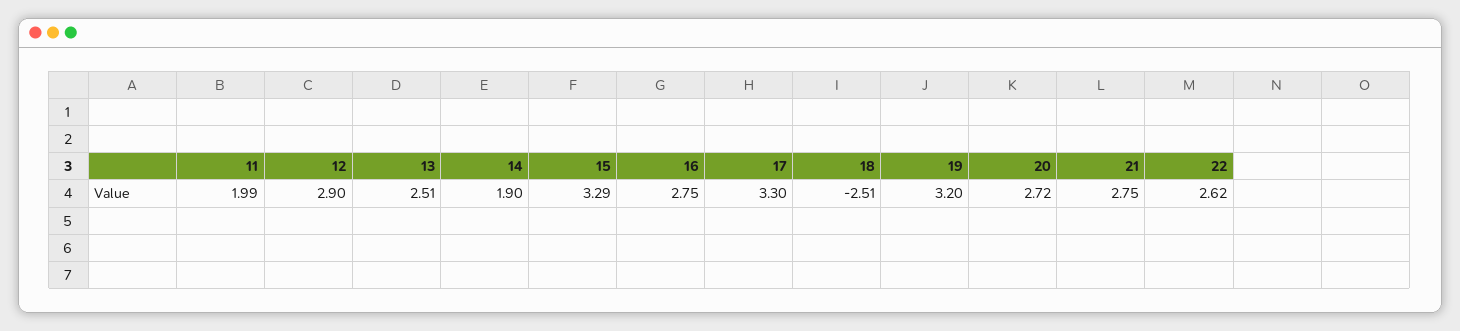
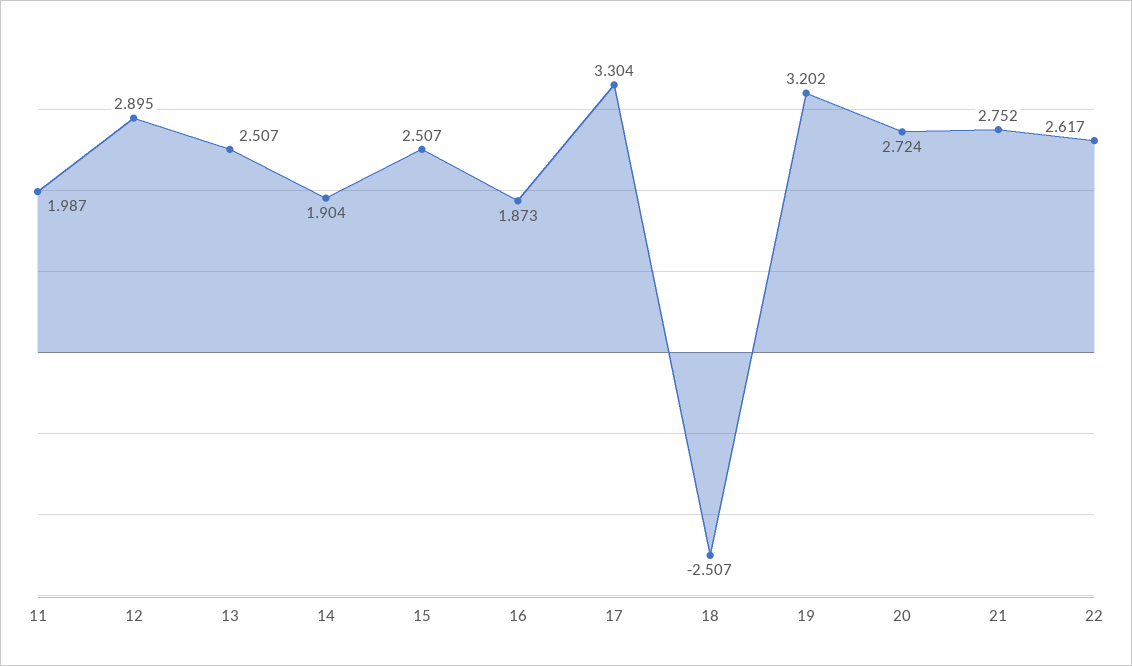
  {
    "11": 1.987,
    "12": 2.895,
    "13": 2.507,
    "14": 1.904,
-   "15": 3.29,
+   "15": 2.507,
-   "16": 2.75,
+   "16": 1.873,
    "17": 3.304,
    "18": -2.507,
    "19": 3.202,
    "20": 2.724,
    "21": 2.752,
    "22": 2.617
  }

